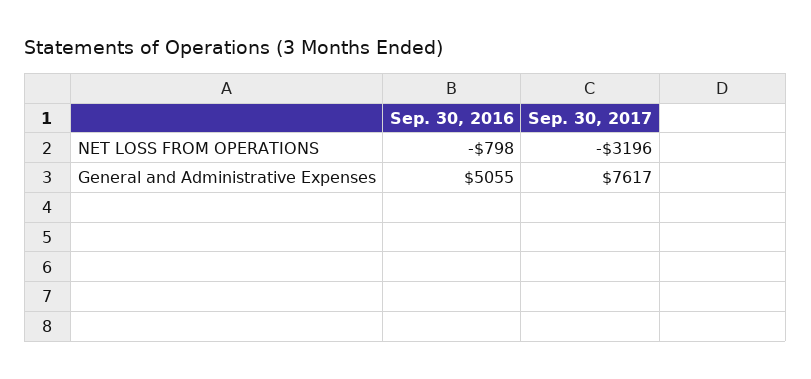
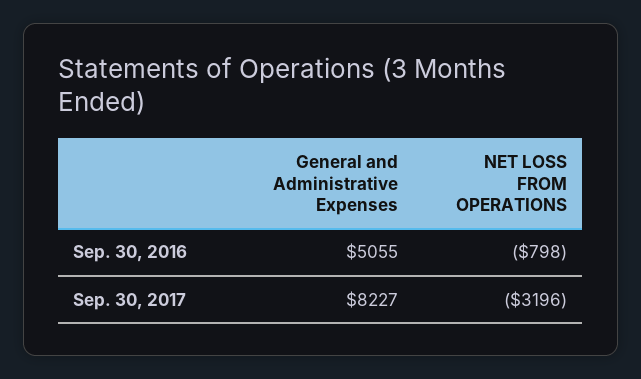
  {
    "Sep. 30, 2016": {
      "NET LOSS FROM OPERATIONS": -798,
      "General and Administrative Expenses": 5055
    },
    "Sep. 30, 2017": {
      "NET LOSS FROM OPERATIONS": -3196,
-     "General and Administrative Expenses": 7617
+     "General and Administrative Expenses": 8227
    }
  }

